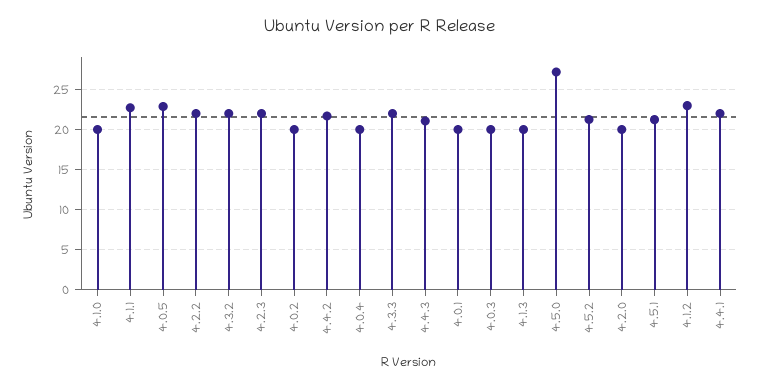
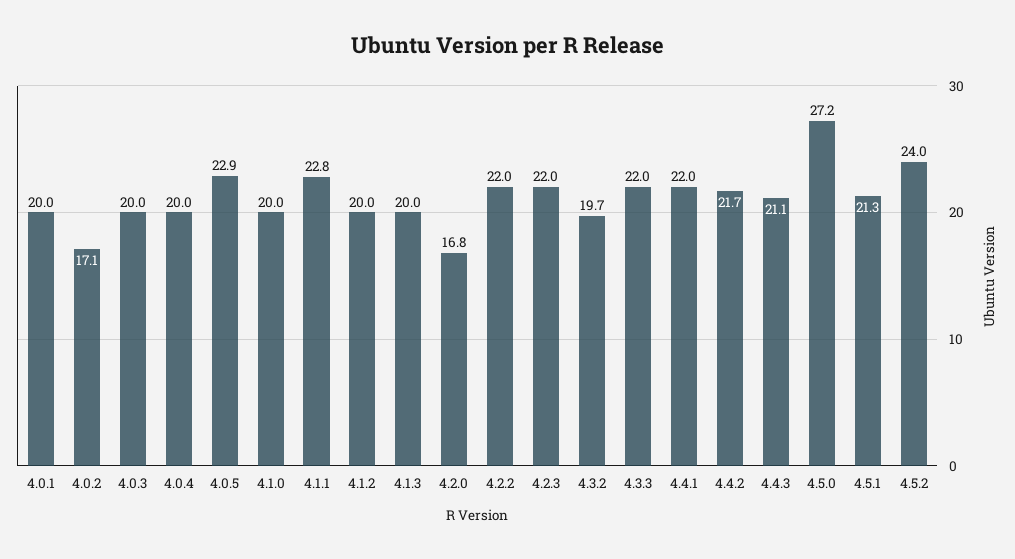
  {
    "4.1.0": 20,
    "4.1.1": 22.8,
    "4.0.5": 22.9,
    "4.2.2": 22,
-   "4.3.2": 22,
+   "4.3.2": 19.7,
    "4.2.3": 22,
-   "4.0.2": 20,
+   "4.0.2": 17.1,
    "4.4.2": 21.7,
    "4.0.4": 20,
    "4.3.3": 22,
    "4.4.3": 21.1,
    "4.0.1": 20,
    "4.0.3": 20,
    "4.1.3": 20,
    "4.5.0": 27.2,
-   "4.5.2": 21,
+   "4.5.2": 24,
-   "4.2.0": 20,
+   "4.2.0": 16.8,
    "4.5.1": 21.3,
-   "4.1.2": 23,
+   "4.1.2": 20,
    "4.4.1": 22
  }

